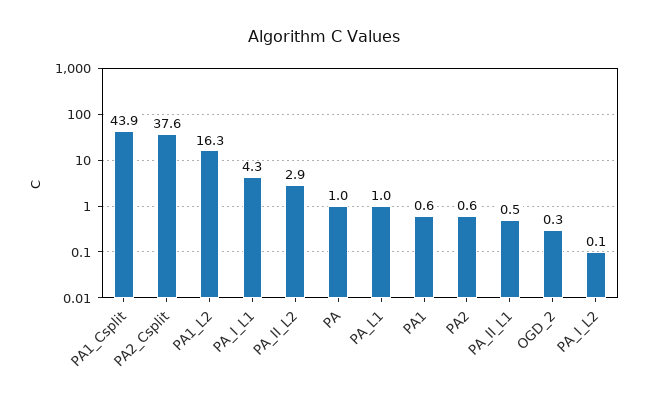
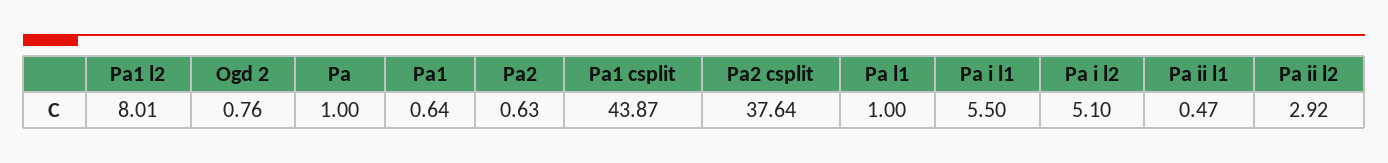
  {
    "PA1_Csplit": 43.87,
    "PA2_Csplit": 37.64,
-   "PA1_L2": 16.3,
+   "PA1_L2": 8.01,
-   "PA_I_L1": 4.3,
+   "PA_I_L1": 5.5,
    "PA_II_L2": 2.92,
    "PA": 1,
    "PA_L1": 1,
    "PA1": 0.64,
    "PA2": 0.63,
    "PA_II_L1": 0.47,
-   "OGD_2": 0.3,
+   "OGD_2": 0.76,
-   "PA_I_L2": 0.1
+   "PA_I_L2": 5.1
  }

